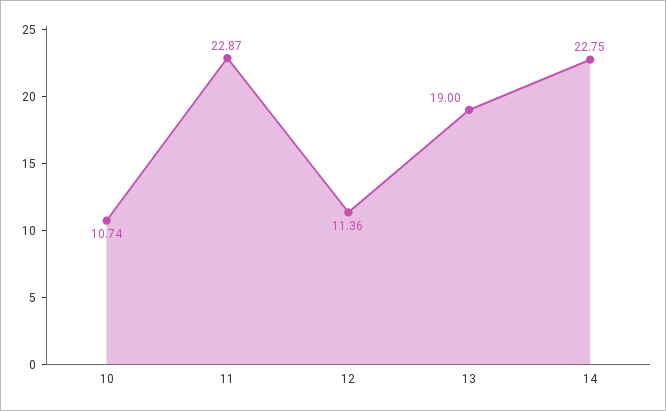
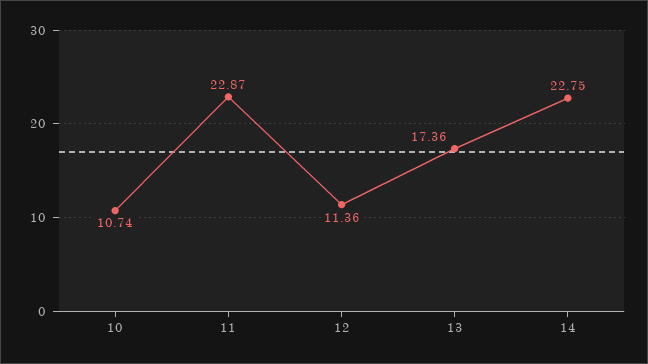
  {
    "10": 10.74,
    "11": 22.87,
    "12": 11.36,
-   "13": 19,
+   "13": 17.36,
    "14": 22.75
  }

